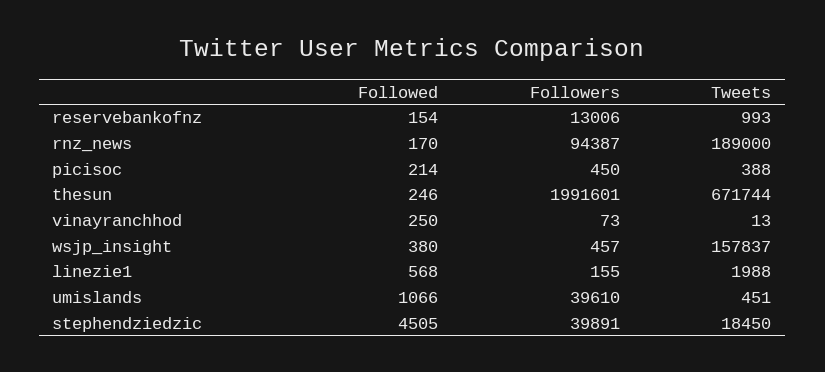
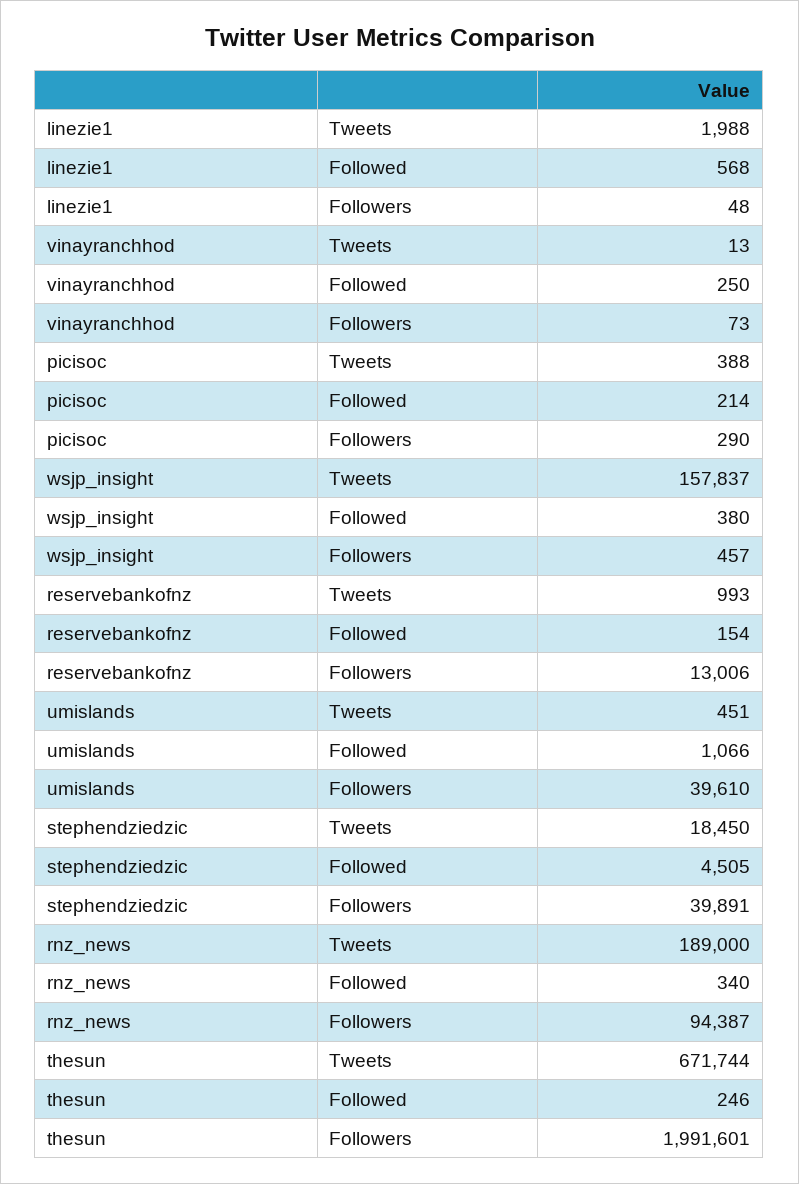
  {
    "Followed": {
      "reservebankofnz": 154,
-     "rnz_news": 170,
+     "rnz_news": 340,
      "picisoc": 214,
      "thesun": 246,
      "vinayranchhod": 250,
      "wsjp_insight": 380,
      "linezie1": 568,
      "umislands": 1066,
      "stephendziedzic": 4505
    },
    "Followers": {
      "reservebankofnz": 13006,
      "rnz_news": 94387,
-     "picisoc": 450,
+     "picisoc": 290,
      "thesun": 1991601,
      "vinayranchhod": 73,
      "wsjp_insight": 457,
-     "linezie1": 155,
+     "linezie1": 48,
      "umislands": 39610,
      "stephendziedzic": 39891
    },
    "Tweets": {
      "reservebankofnz": 993,
      "rnz_news": 189000,
      "picisoc": 388,
      "thesun": 671744,
      "vinayranchhod": 13,
      "wsjp_insight": 157837,
      "linezie1": 1988,
      "umislands": 451,
      "stephendziedzic": 18450
    }
  }

